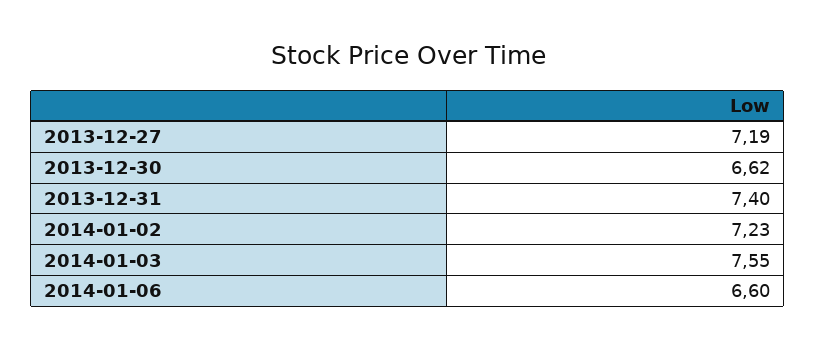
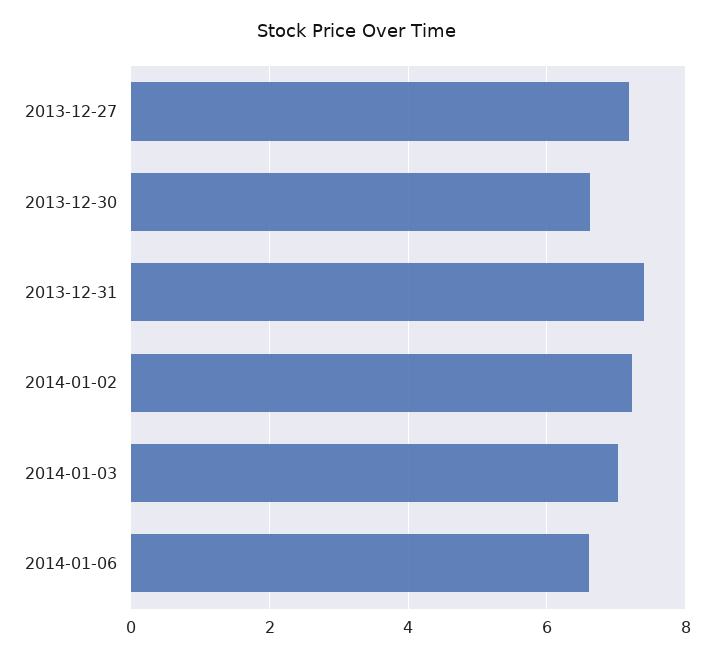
  {
    "2013-12-27": 7.19,
    "2013-12-30": 6.62,
    "2013-12-31": 7.4,
    "2014-01-02": 7.23,
-   "2014-01-03": 7.55,
+   "2014-01-03": 7,
    "2014-01-06": 6.6
  }

